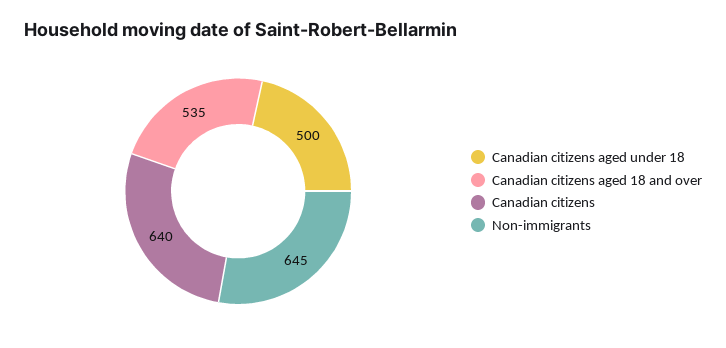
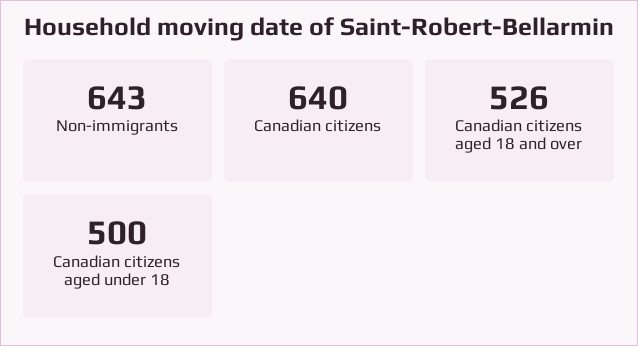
  {
    "Canadian citizens aged under 18": 500,
-   "Canadian citizens aged 18 and over": 535,
+   "Canadian citizens aged 18 and over": 526,
    "Canadian citizens": 640,
-   "Non-immigrants": 645
+   "Non-immigrants": 643
  }

